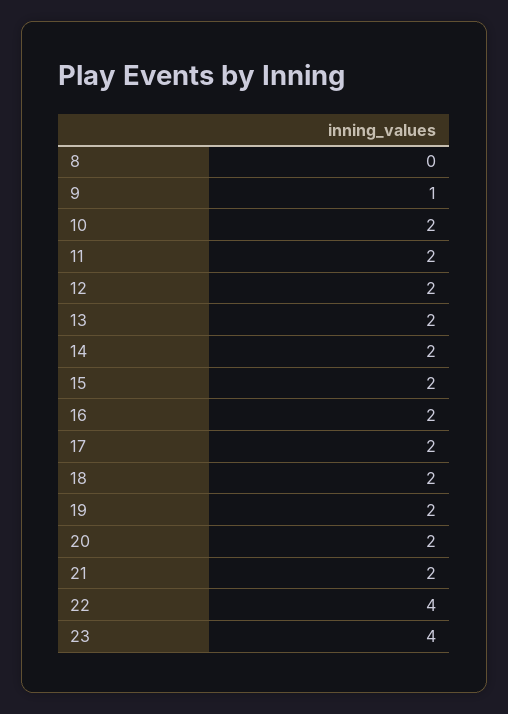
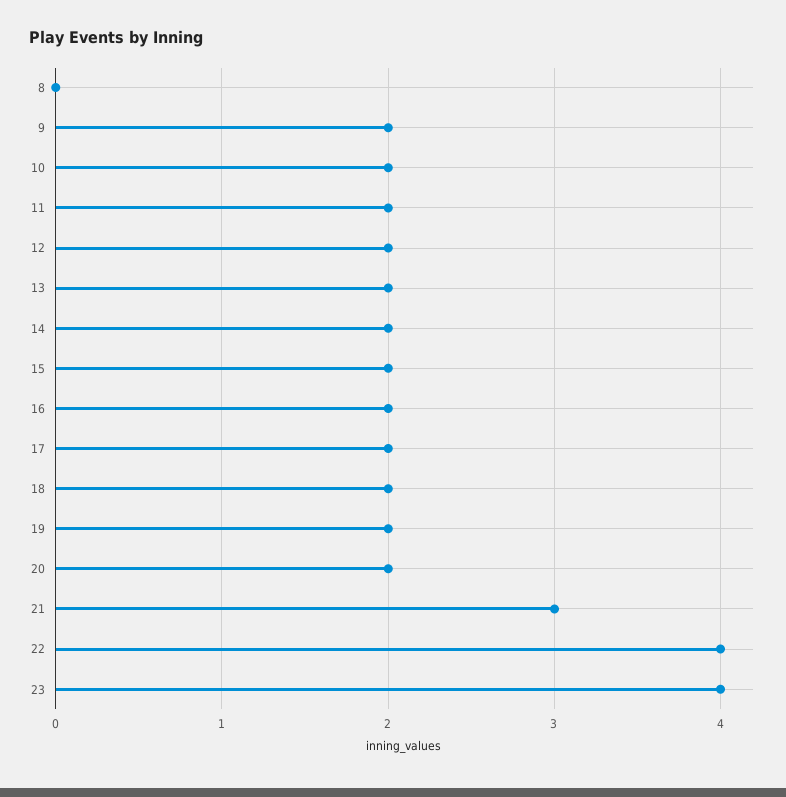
  {
    "8": 0,
-   "9": 1,
+   "9": 2,
    "10": 2,
    "11": 2,
    "12": 2,
    "13": 2,
    "14": 2,
    "15": 2,
    "16": 2,
    "17": 2,
    "18": 2,
    "19": 2,
    "20": 2,
-   "21": 2,
+   "21": 3,
    "22": 4,
    "23": 4
  }

